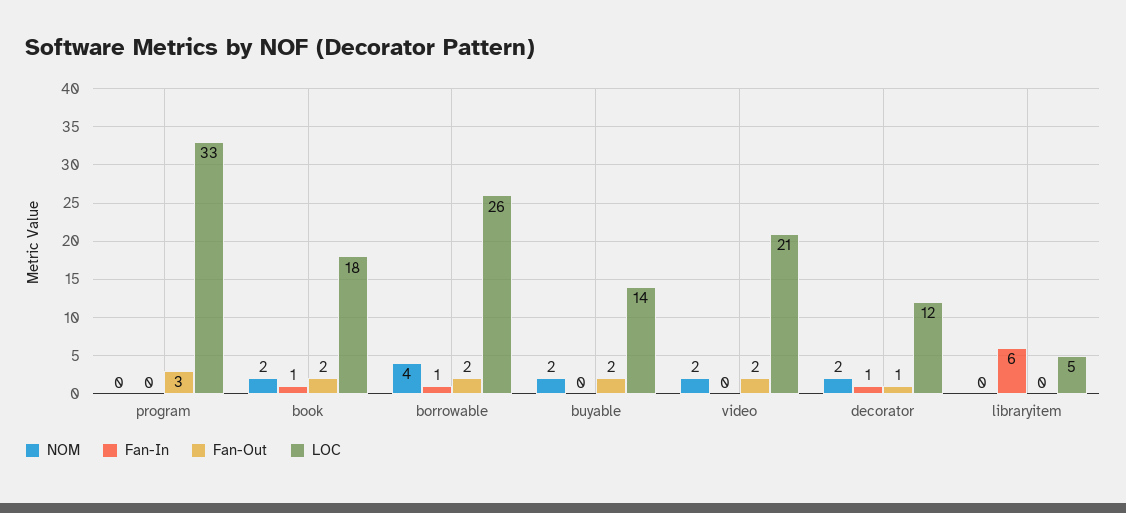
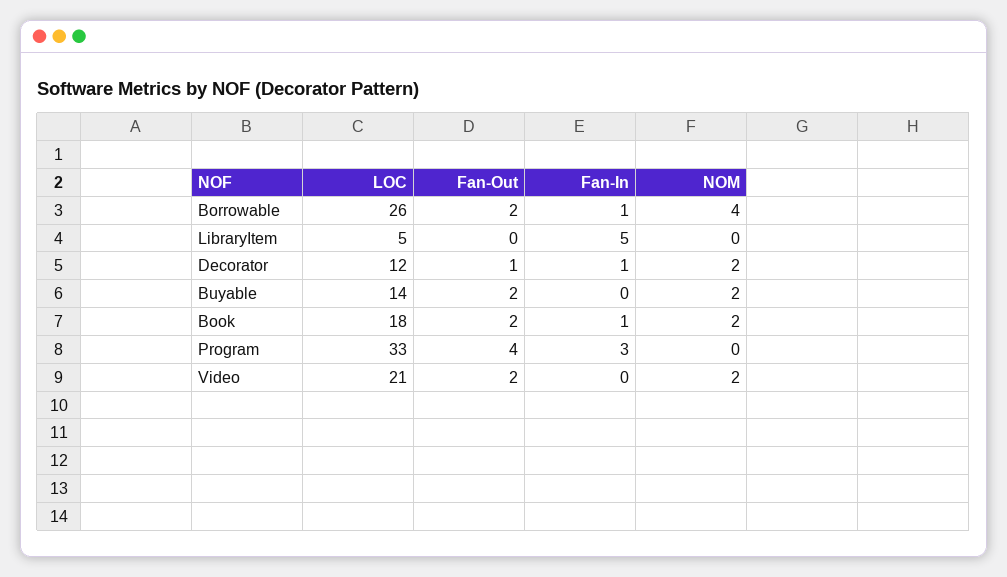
  {
    "NOM": {
      "program": 0,
      "book": 2,
      "borrowable": 4,
      "buyable": 2,
      "video": 2,
      "decorator": 2,
      "libraryitem": 0
    },
    "Fan-In": {
-     "program": 0,
+     "program": 3,
      "book": 1,
      "borrowable": 1,
      "buyable": 0,
      "video": 0,
      "decorator": 1,
-     "libraryitem": 6
+     "libraryitem": 5
    },
    "Fan-Out": {
-     "program": 3,
+     "program": 4,
      "book": 2,
      "borrowable": 2,
      "buyable": 2,
      "video": 2,
      "decorator": 1,
      "libraryitem": 0
    },
    "LOC": {
      "program": 33,
      "book": 18,
      "borrowable": 26,
      "buyable": 14,
      "video": 21,
      "decorator": 12,
      "libraryitem": 5
    }
  }

